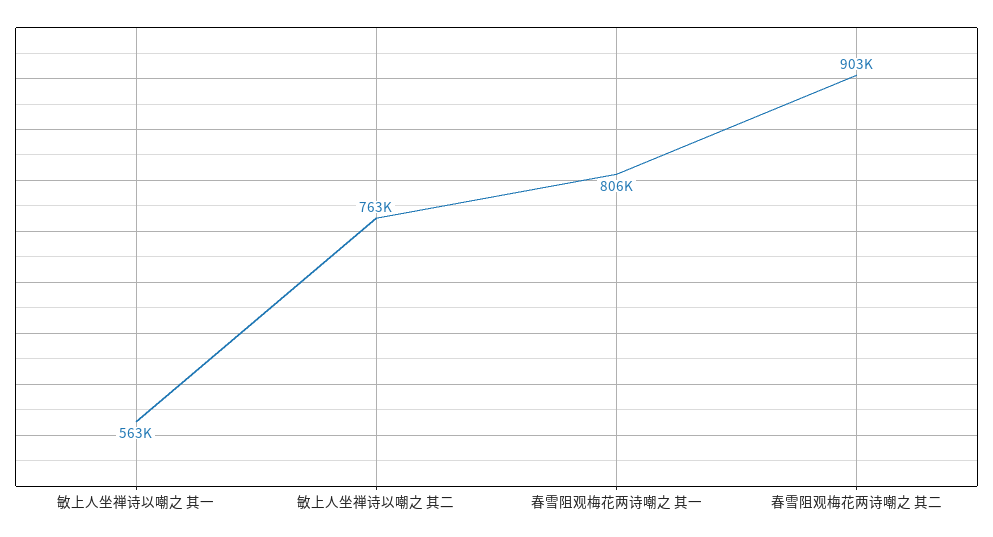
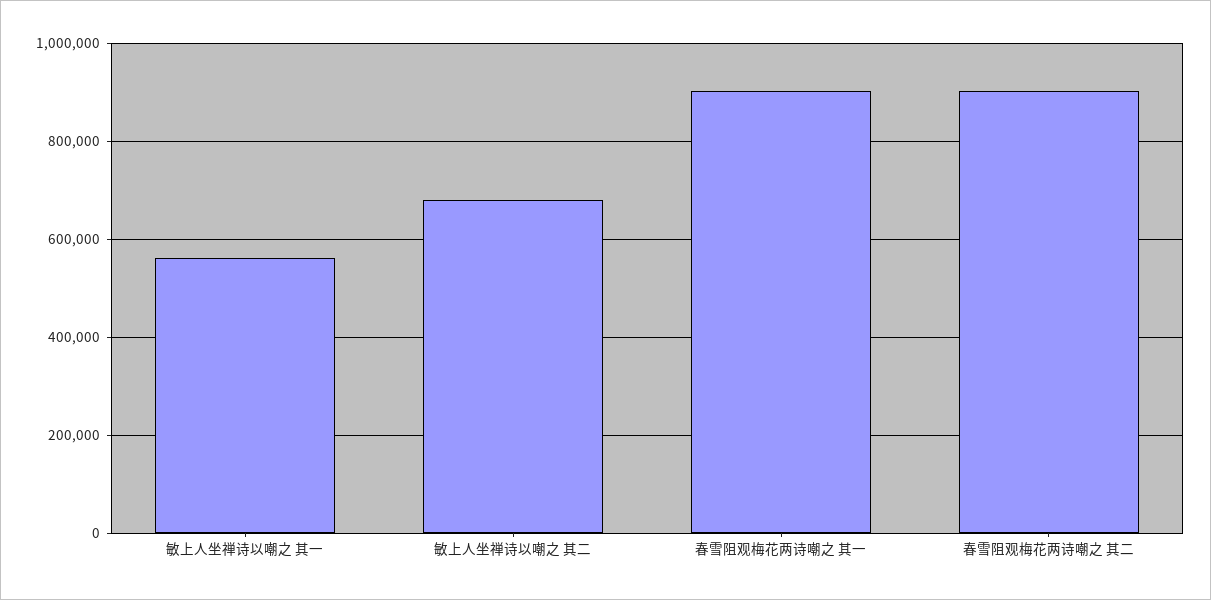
  {
    "敏上人坐禅诗以嘲之 其一": 563000,
-   "敏上人坐禅诗以嘲之 其二": 763000,
+   "敏上人坐禅诗以嘲之 其二": 680000,
-   "春雪阻观梅花两诗嘲之 其一": 806000,
+   "春雪阻观梅花两诗嘲之 其一": 900000,
    "春雪阻观梅花两诗嘲之 其二": 903000
  }

